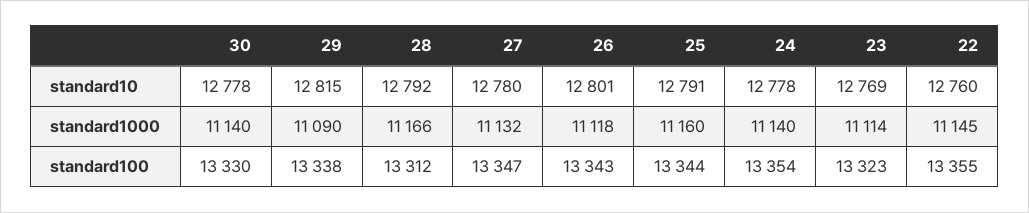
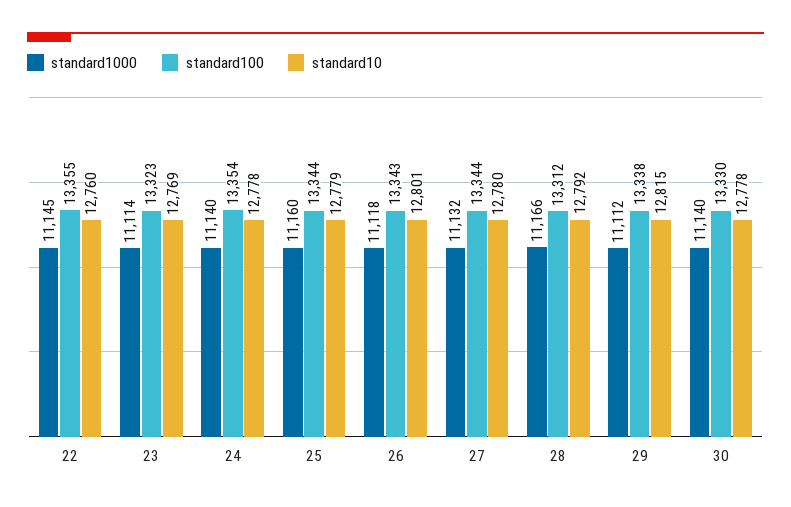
  {
    "standard10": {
      "30": 12778,
      "29": 12815,
      "28": 12792,
      "27": 12780,
      "26": 12801,
-     "25": 12791,
+     "25": 12779,
      "24": 12778,
      "23": 12769,
      "22": 12760
    },
    "standard1000": {
      "30": 11140,
-     "29": 11090,
+     "29": 11112,
      "28": 11166,
      "27": 11132,
      "26": 11118,
      "25": 11160,
      "24": 11140,
      "23": 11114,
      "22": 11145
    },
    "standard100": {
      "30": 13330,
      "29": 13338,
      "28": 13312,
-     "27": 13347,
+     "27": 13344,
      "26": 13343,
      "25": 13344,
      "24": 13354,
      "23": 13323,
      "22": 13355
    }
  }

